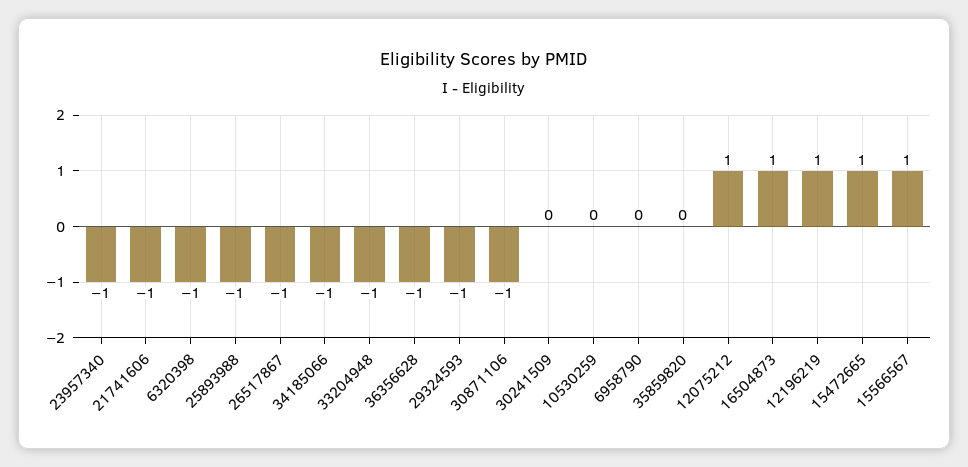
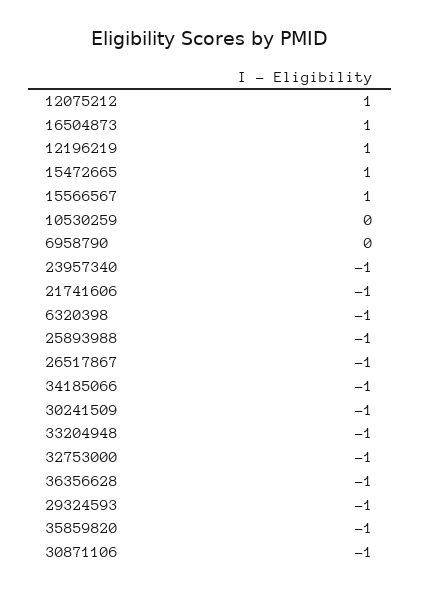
  {
    "23957340": -1,
    "21741606": -1,
    "6320398": -1,
    "25893988": -1,
    "26517867": -1,
    "34185066": -1,
    "33204948": -1,
    "36356628": -1,
    "29324593": -1,
    "30871106": -1,
-   "30241509": 0,
+   "30241509": -1,
    "10530259": 0,
    "6958790": 0,
-   "35859820": 0,
+   "35859820": -1,
    "12075212": 1,
    "16504873": 1,
    "12196219": 1,
    "15472665": 1,
-   "15566567": 1
+   "15566567": 1,
+   "32753000": -1
  }

